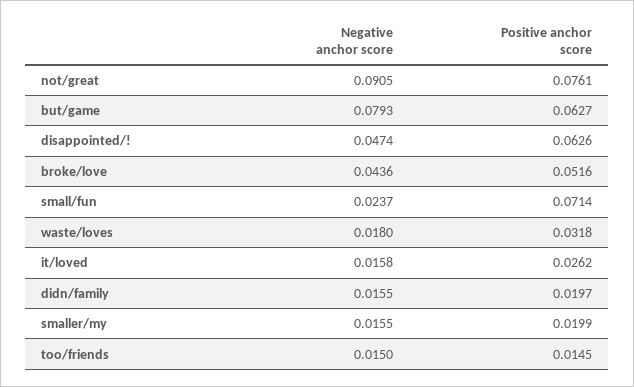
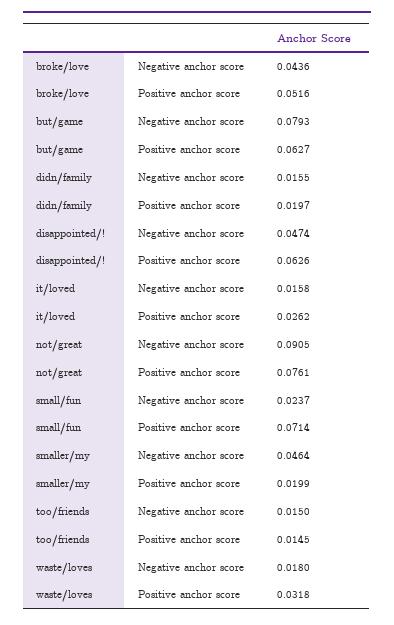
  {
    "Negative anchor score": {
      "not/great": 0.0905,
      "but/game": 0.0793,
      "disappointed/!": 0.0474,
      "broke/love": 0.0436,
      "small/fun": 0.0237,
      "waste/loves": 0.018,
      "it/loved": 0.0158,
      "didn/family": 0.0155,
-     "smaller/my": 0.0155,
+     "smaller/my": 0.0464,
      "too/friends": 0.015
    },
    "Positive anchor score": {
      "not/great": 0.0761,
      "but/game": 0.0627,
      "disappointed/!": 0.0626,
      "broke/love": 0.0516,
      "small/fun": 0.0714,
      "waste/loves": 0.0318,
      "it/loved": 0.0262,
      "didn/family": 0.0197,
      "smaller/my": 0.0199,
      "too/friends": 0.0145
    }
  }

